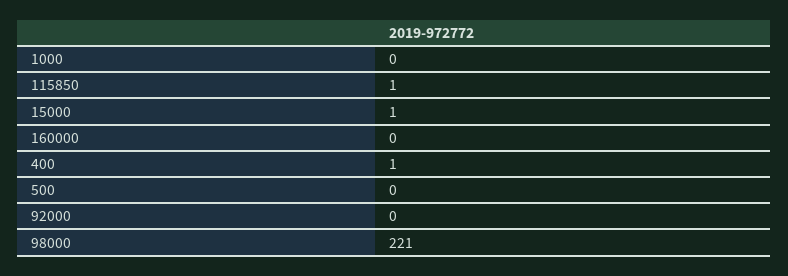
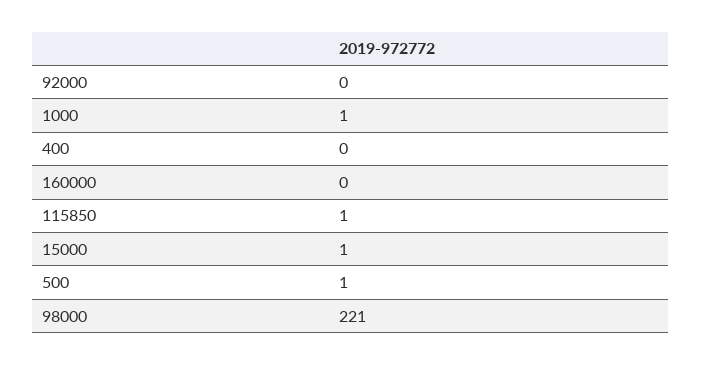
  {
-   "1000": 0,
+   "1000": 1,
    "115850": 1,
    "15000": 1,
    "160000": 0,
-   "400": 1,
+   "400": 0,
-   "500": 0,
+   "500": 1,
    "92000": 0,
    "98000": 221
  }

